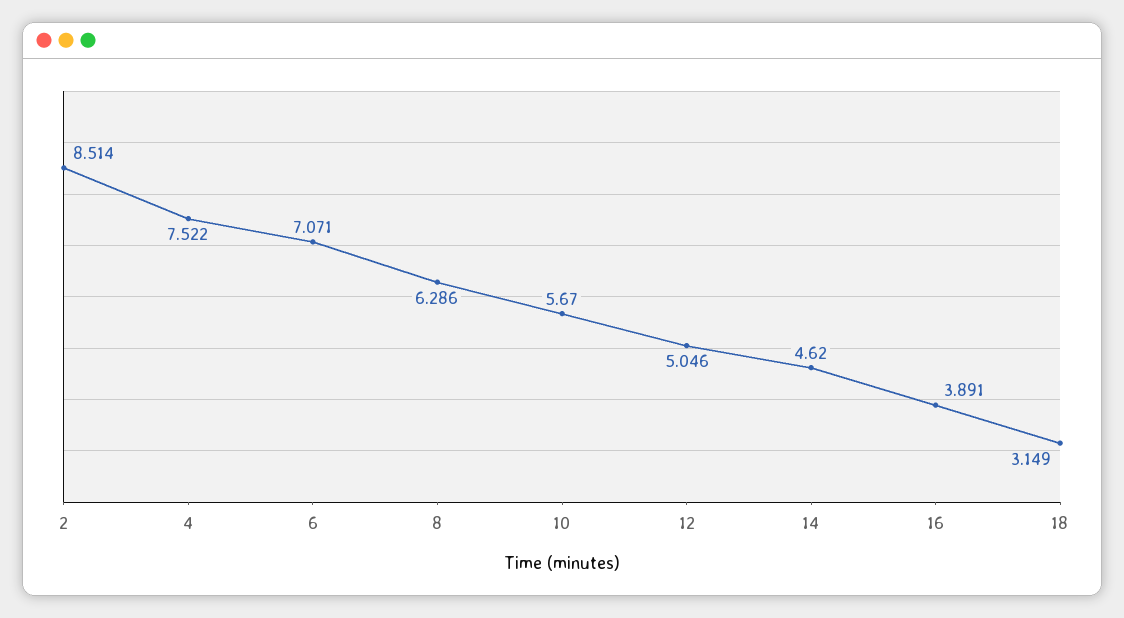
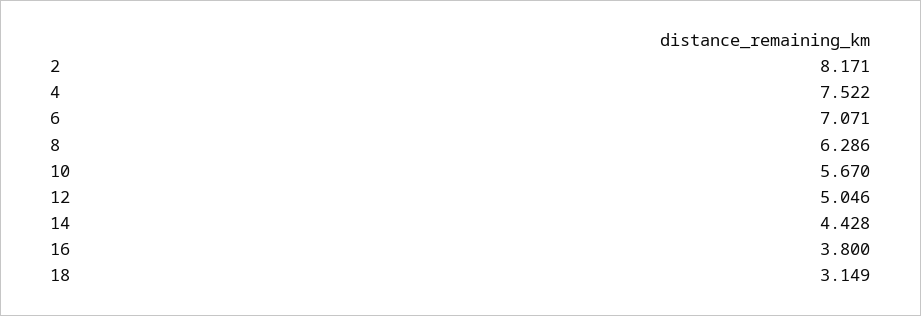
  {
-   "2": 8.514,
+   "2": 8.171,
    "4": 7.522,
    "6": 7.071,
    "8": 6.286,
    "10": 5.67,
    "12": 5.046,
-   "14": 4.62,
+   "14": 4.428,
-   "16": 3.891,
+   "16": 3.8,
    "18": 3.149
  }

